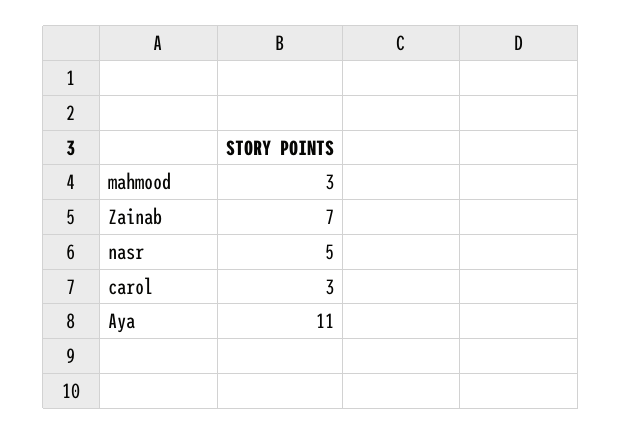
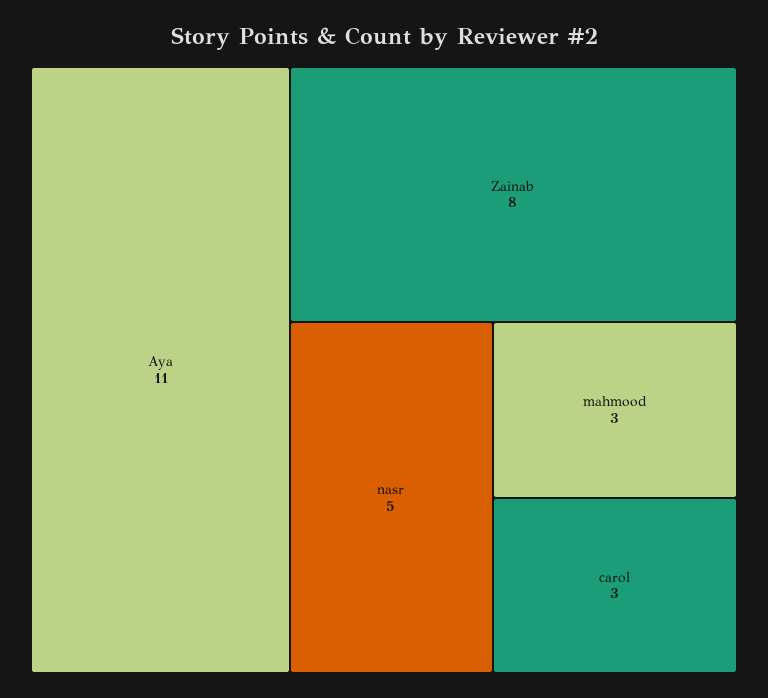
  {
    "mahmood": 3,
-   "Zainab": 7,
+   "Zainab": 8,
    "nasr": 5,
    "carol": 3,
    "Aya": 11
  }

